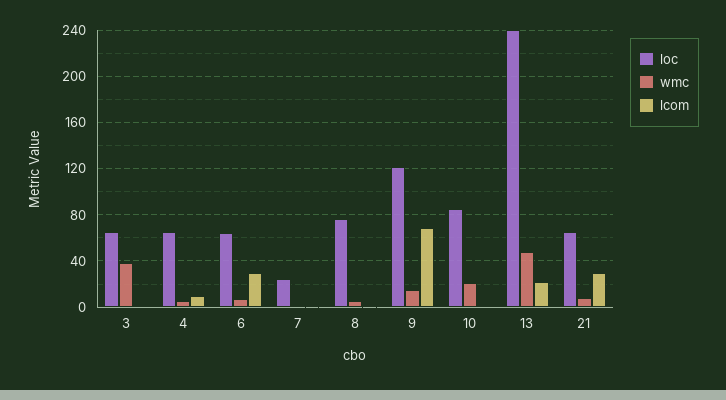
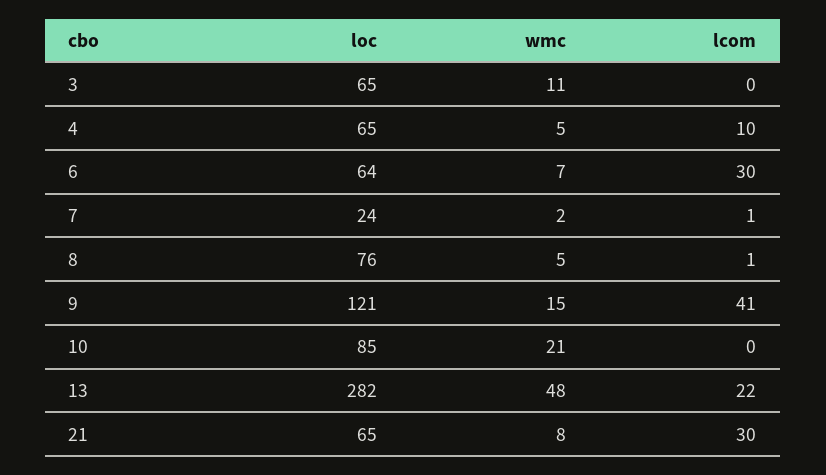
  {
    "loc": {
      "3": 65,
      "4": 65,
      "6": 64,
      "7": 24,
      "8": 76,
      "9": 121,
      "10": 85,
-     "13": 240,
+     "13": 282,
      "21": 65
    },
    "wmc": {
-     "3": 40,
+     "3": 11,
      "4": 5,
      "6": 7,
      "7": 2,
      "8": 5,
      "9": 15,
      "10": 21,
      "13": 48,
      "21": 8
    },
    "lcom": {
      "3": 0,
      "4": 10,
      "6": 30,
      "7": 1,
      "8": 1,
-     "9": 70,
+     "9": 41,
      "10": 0,
      "13": 22,
      "21": 30
    }
  }

